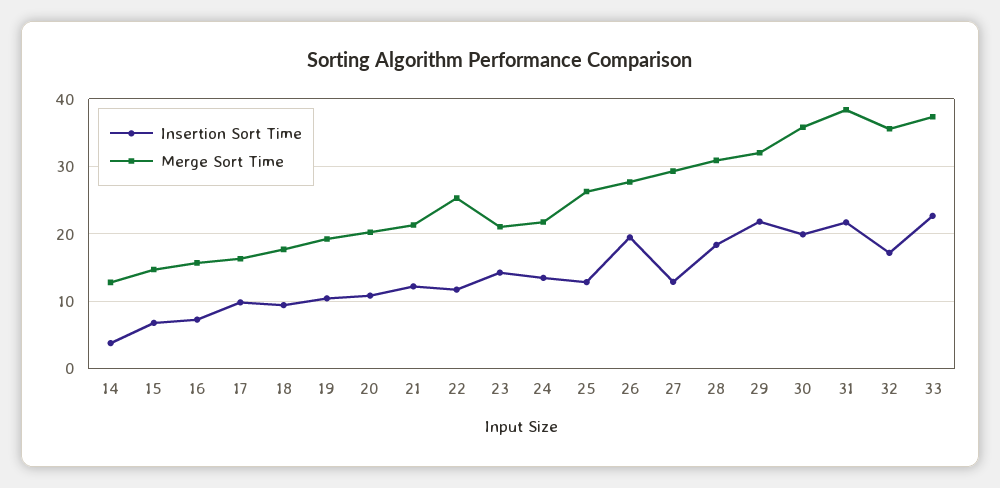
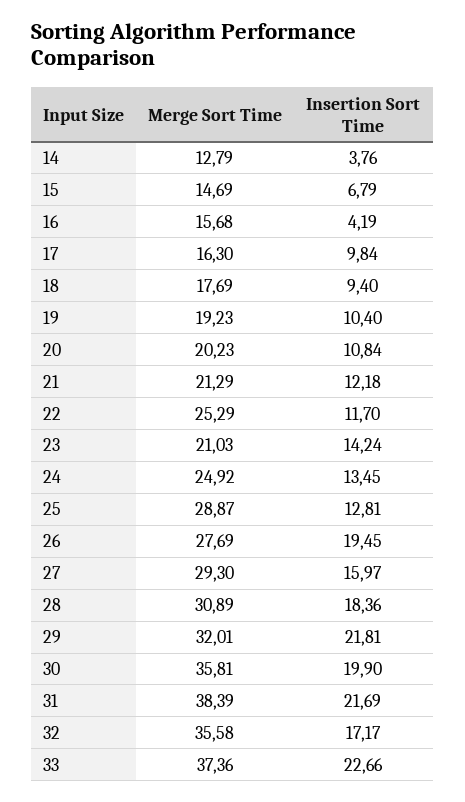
  {
    "Insertion Sort Time": {
      "14": 3.76,
      "15": 6.79,
-     "16": 7,
+     "16": 4.19,
      "17": 9.84,
      "18": 9.4,
      "19": 10.4,
      "20": 10.84,
      "21": 12.18,
      "22": 11.7,
      "23": 14.24,
      "24": 13.45,
      "25": 12.81,
      "26": 19.45,
-     "27": 13,
+     "27": 15.97,
      "28": 18.36,
      "29": 21.81,
      "30": 19.9,
      "31": 21.69,
      "32": 17.17,
      "33": 22.66
    },
    "Merge Sort Time": {
      "14": 12.79,
      "15": 14.69,
      "16": 15.68,
      "17": 16.3,
      "18": 17.69,
      "19": 19.23,
      "20": 20.23,
      "21": 21.29,
      "22": 25.29,
      "23": 21.03,
-     "24": 22,
+     "24": 24.92,
-     "25": 26,
+     "25": 28.87,
      "26": 27.69,
      "27": 29.3,
      "28": 30.89,
      "29": 32.01,
      "30": 35.81,
      "31": 38.39,
      "32": 35.58,
      "33": 37.36
    }
  }

